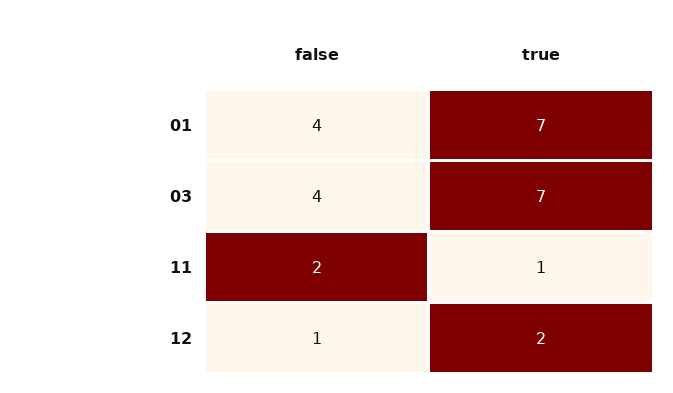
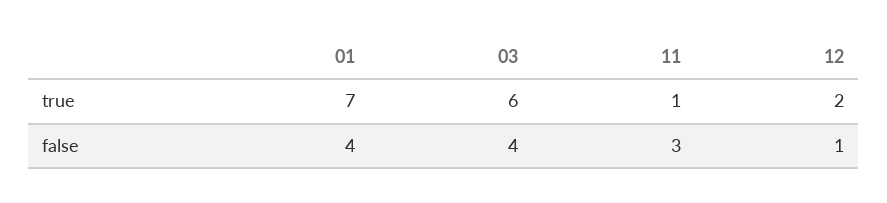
  {
    "false": {
      "01": 4,
      "03": 4,
-     "11": 2,
+     "11": 3,
      "12": 1
    },
    "true": {
      "01": 7,
-     "03": 7,
+     "03": 6,
      "11": 1,
      "12": 2
    }
  }

